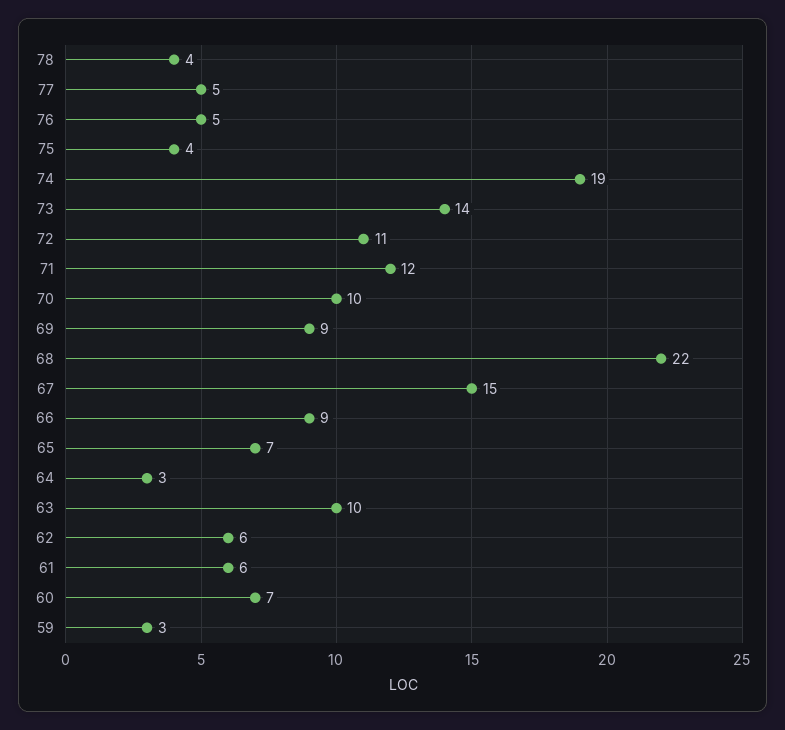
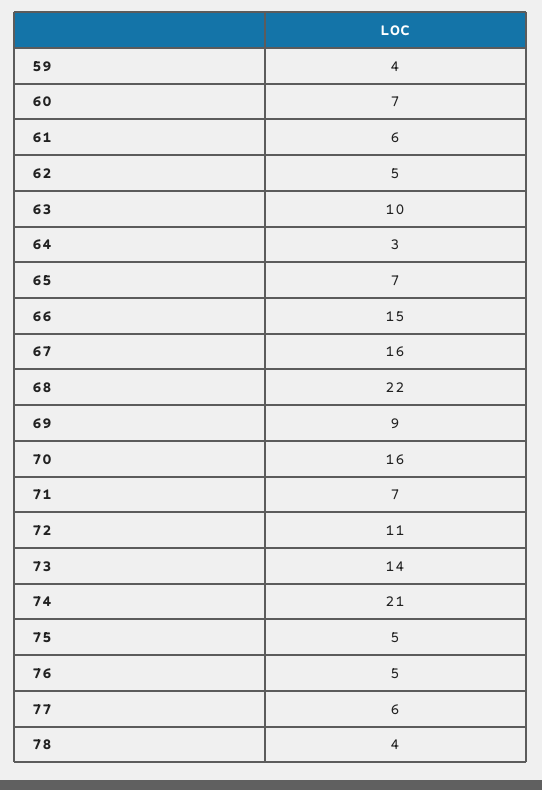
  {
    "78": 4,
-   "77": 5,
+   "77": 6,
    "76": 5,
-   "75": 4,
+   "75": 5,
-   "74": 19,
+   "74": 21,
    "73": 14,
    "72": 11,
-   "71": 12,
+   "71": 7,
-   "70": 10,
+   "70": 16,
    "69": 9,
    "68": 22,
-   "67": 15,
+   "67": 16,
-   "66": 9,
+   "66": 15,
    "65": 7,
    "64": 3,
    "63": 10,
-   "62": 6,
+   "62": 5,
    "61": 6,
    "60": 7,
-   "59": 3
+   "59": 4
  }

